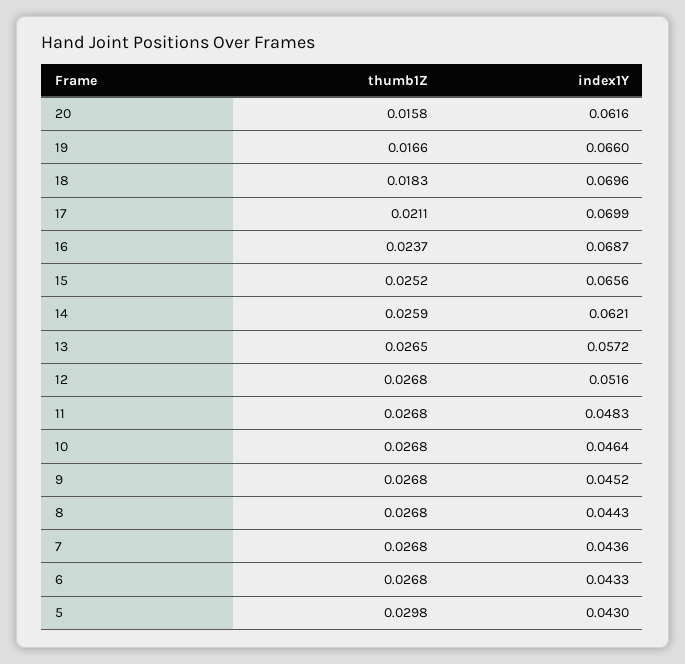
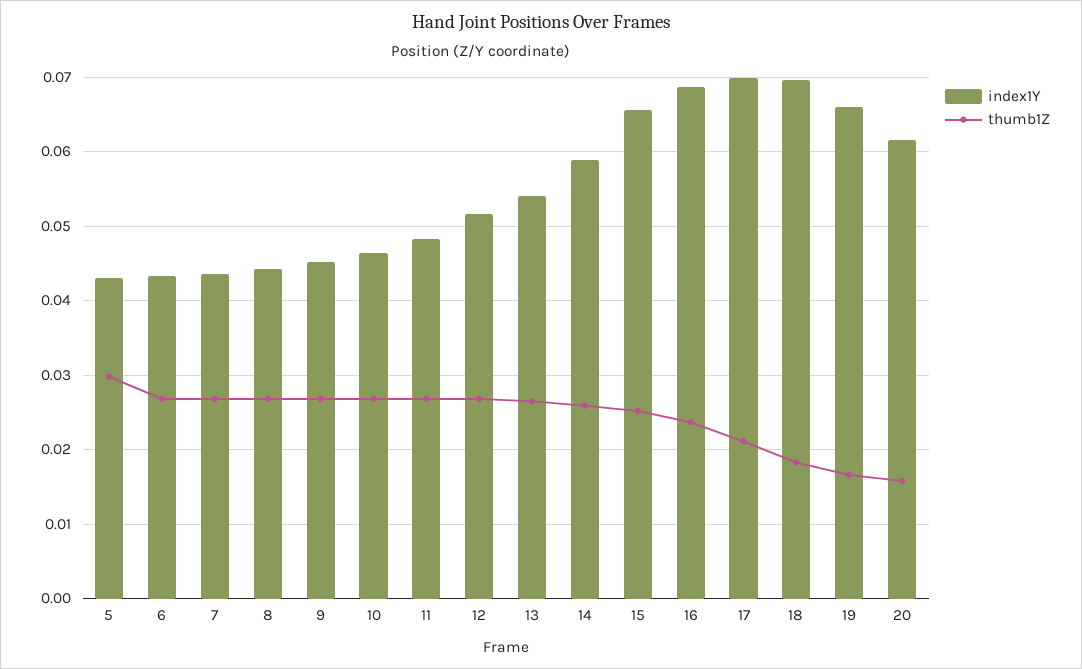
  {
    "thumb1Z": {
      "20": 0.0158,
      "19": 0.0166,
      "18": 0.0183,
      "17": 0.0211,
      "16": 0.0237,
      "15": 0.0252,
      "14": 0.0259,
      "13": 0.0265,
      "12": 0.0268,
      "11": 0.0268,
      "10": 0.0268,
      "9": 0.0268,
      "8": 0.0268,
      "7": 0.0268,
      "6": 0.0268,
      "5": 0.0298
    },
    "index1Y": {
      "20": 0.0616,
      "19": 0.066,
      "18": 0.0696,
      "17": 0.0699,
      "16": 0.0687,
      "15": 0.0656,
-     "14": 0.0621,
+     "14": 0.059,
-     "13": 0.0572,
+     "13": 0.054,
      "12": 0.0516,
      "11": 0.0483,
      "10": 0.0464,
      "9": 0.0452,
      "8": 0.0443,
      "7": 0.0436,
      "6": 0.0433,
      "5": 0.043
    }
  }

